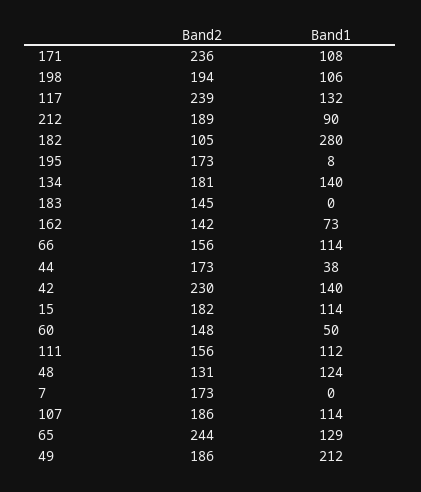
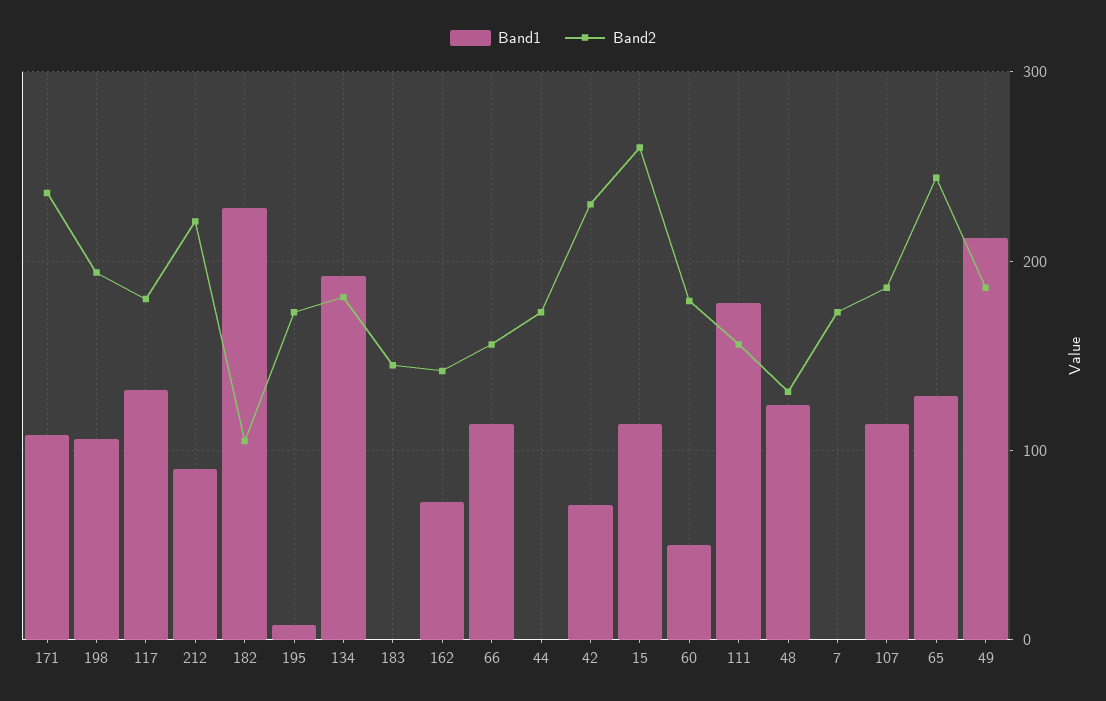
  {
    "Band2": {
      "171": 236,
      "198": 194,
-     "117": 239,
+     "117": 180,
-     "212": 189,
+     "212": 220,
      "182": 105,
      "195": 173,
      "134": 181,
      "183": 145,
      "162": 142,
      "66": 156,
      "44": 173,
      "42": 230,
-     "15": 182,
+     "15": 260,
-     "60": 148,
+     "60": 180,
      "111": 156,
      "48": 131,
      "7": 173,
      "107": 186,
      "65": 244,
      "49": 186
    },
    "Band1": {
      "171": 108,
      "198": 106,
      "117": 132,
      "212": 90,
-     "182": 280,
+     "182": 230,
      "195": 8,
-     "134": 140,
+     "134": 190,
      "183": 0,
      "162": 73,
      "66": 114,
-     "44": 38,
+     "44": 0,
-     "42": 140,
+     "42": 70,
      "15": 114,
      "60": 50,
-     "111": 112,
+     "111": 180,
      "48": 124,
      "7": 0,
      "107": 114,
      "65": 129,
      "49": 212
    }
  }

